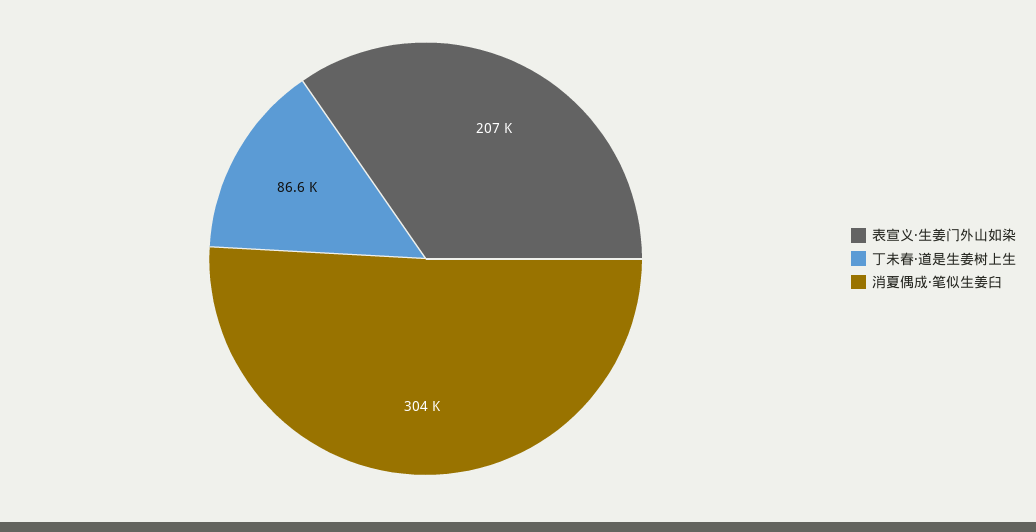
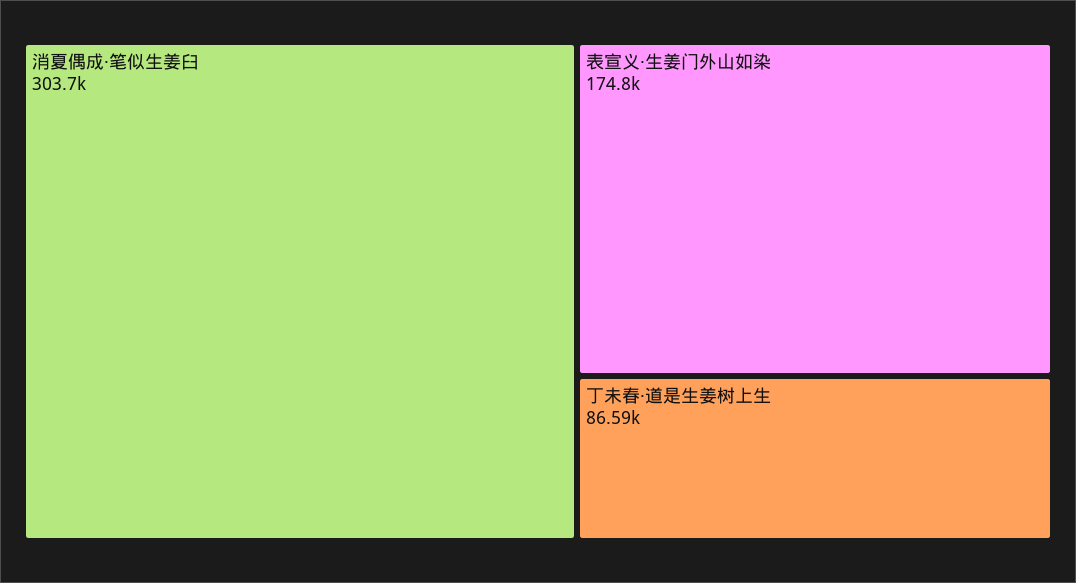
  {
-   "表宣义·生姜门外山如染": 207000,
+   "表宣义·生姜门外山如染": 174800,
    "丁未春·道是生姜树上生": 86590,
    "消夏偶成·笔似生姜臼": 303700
  }

